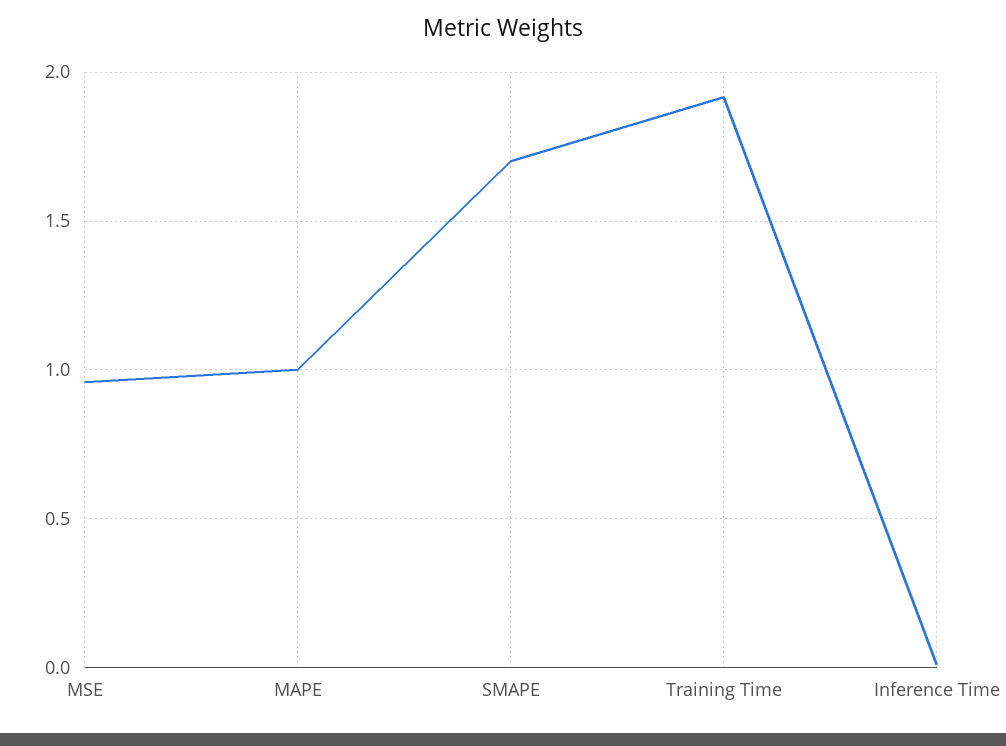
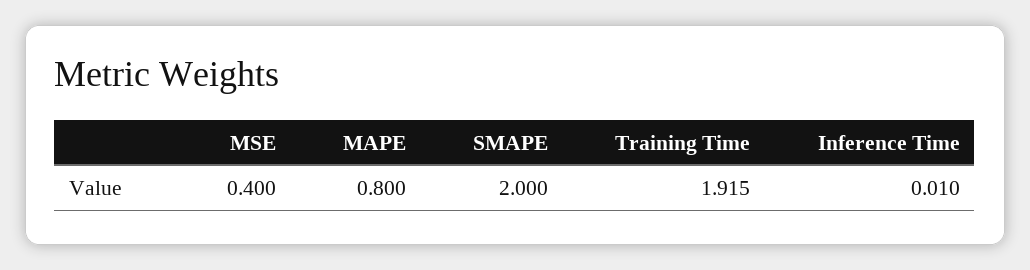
  {
-   "MSE": 0.95,
+   "MSE": 0.4,
-   "MAPE": 1,
+   "MAPE": 0.8,
-   "SMAPE": 1.7,
+   "SMAPE": 2,
    "Training Time": 1.915,
    "Inference Time": 0.01
  }

